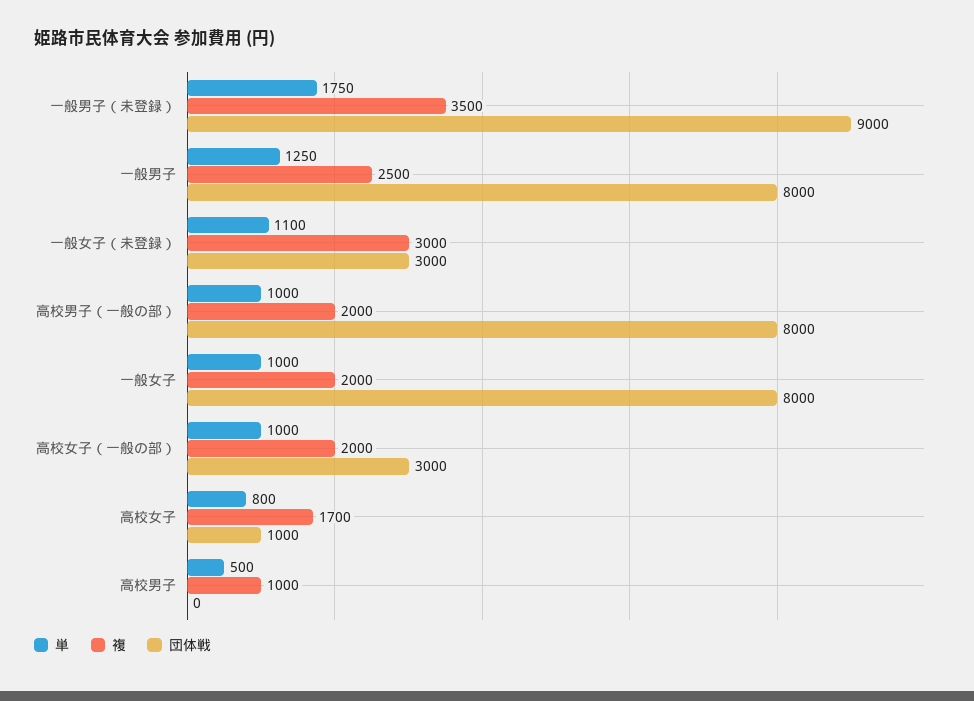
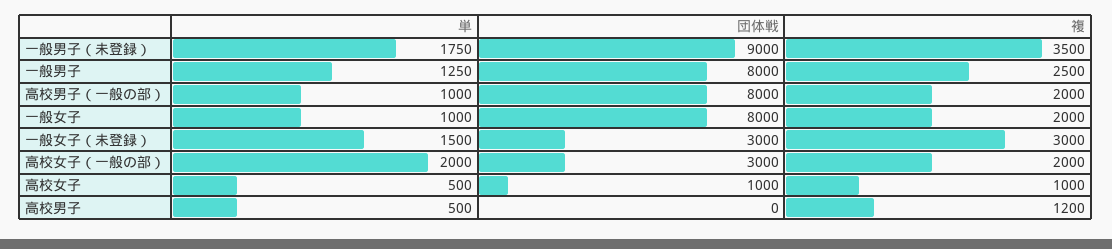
  {
    "単": {
      "一般男子（未登録）": 1750,
      "一般男子": 1250,
-     "一般女子（未登録）": 1100,
+     "一般女子（未登録）": 1500,
      "高校男子（一般の部）": 1000,
      "一般女子": 1000,
-     "高校女子（一般の部）": 1000,
+     "高校女子（一般の部）": 2000,
-     "高校女子": 800,
+     "高校女子": 500,
      "高校男子": 500
    },
    "複": {
      "一般男子（未登録）": 3500,
      "一般男子": 2500,
      "一般女子（未登録）": 3000,
      "高校男子（一般の部）": 2000,
      "一般女子": 2000,
      "高校女子（一般の部）": 2000,
-     "高校女子": 1700,
+     "高校女子": 1000,
-     "高校男子": 1000
+     "高校男子": 1200
    },
    "団体戦": {
      "一般男子（未登録）": 9000,
      "一般男子": 8000,
      "一般女子（未登録）": 3000,
      "高校男子（一般の部）": 8000,
      "一般女子": 8000,
      "高校女子（一般の部）": 3000,
      "高校女子": 1000,
      "高校男子": 0
    }
  }

